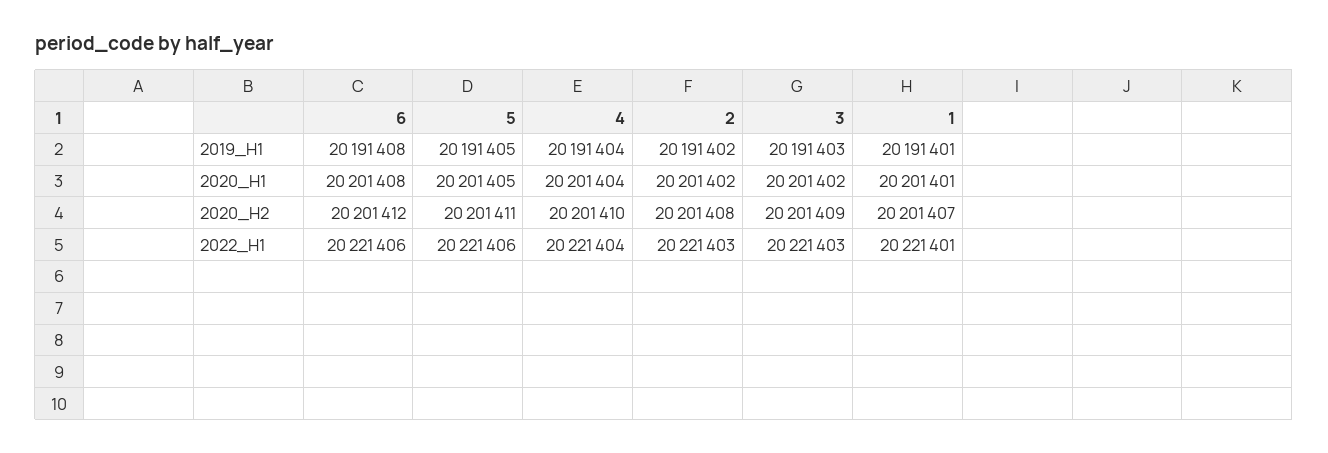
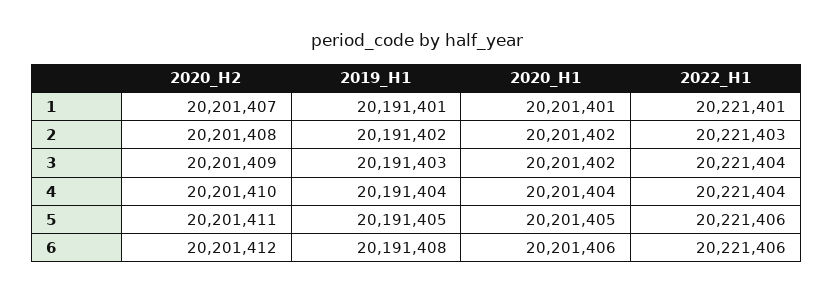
  {
    "6": {
      "2019_H1": 20191408,
-     "2020_H1": 20201408,
+     "2020_H1": 20201406,
      "2020_H2": 20201412,
      "2022_H1": 20221406
    },
    "5": {
      "2019_H1": 20191405,
      "2020_H1": 20201405,
      "2020_H2": 20201411,
      "2022_H1": 20221406
    },
    "4": {
      "2019_H1": 20191404,
      "2020_H1": 20201404,
      "2020_H2": 20201410,
      "2022_H1": 20221404
    },
    "2": {
      "2019_H1": 20191402,
      "2020_H1": 20201402,
      "2020_H2": 20201408,
      "2022_H1": 20221403
    },
    "3": {
      "2019_H1": 20191403,
      "2020_H1": 20201402,
      "2020_H2": 20201409,
-     "2022_H1": 20221403
+     "2022_H1": 20221404
    },
    "1": {
      "2019_H1": 20191401,
      "2020_H1": 20201401,
      "2020_H2": 20201407,
      "2022_H1": 20221401
    }
  }

